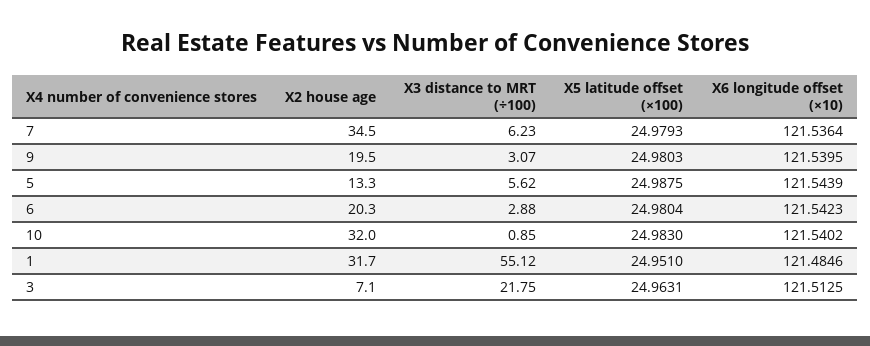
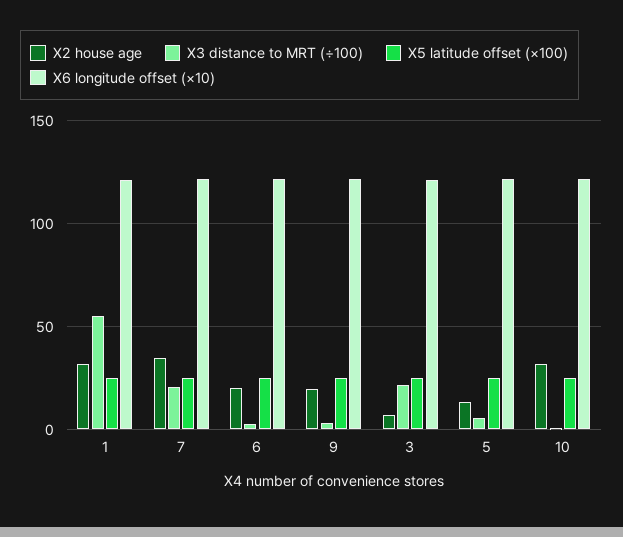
  {
    "X2 house age": {
      "7": 34.5,
      "9": 19.5,
      "5": 13.3,
      "6": 20.3,
      "10": 32,
      "1": 31.7,
      "3": 7.1
    },
    "X3 distance to MRT (÷100)": {
-     "7": 6.23,
+     "7": 20,
      "9": 3.07,
      "5": 5.62,
      "6": 2.88,
      "10": 0.85,
      "1": 55.12,
      "3": 21.75
    },
    "X5 latitude offset (×100)": {
      "7": 24.9793,
      "9": 24.9803,
      "5": 24.9875,
      "6": 24.9804,
      "10": 24.983,
      "1": 24.951,
      "3": 24.9631
    },
    "X6 longitude offset (×10)": {
      "7": 121.5364,
      "9": 121.5395,
      "5": 121.5439,
      "6": 121.5423,
      "10": 121.5402,
      "1": 121.4846,
      "3": 121.5125
    }
  }

